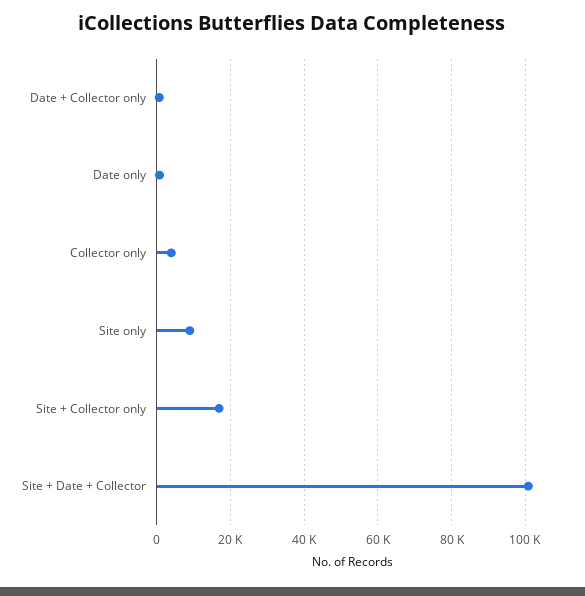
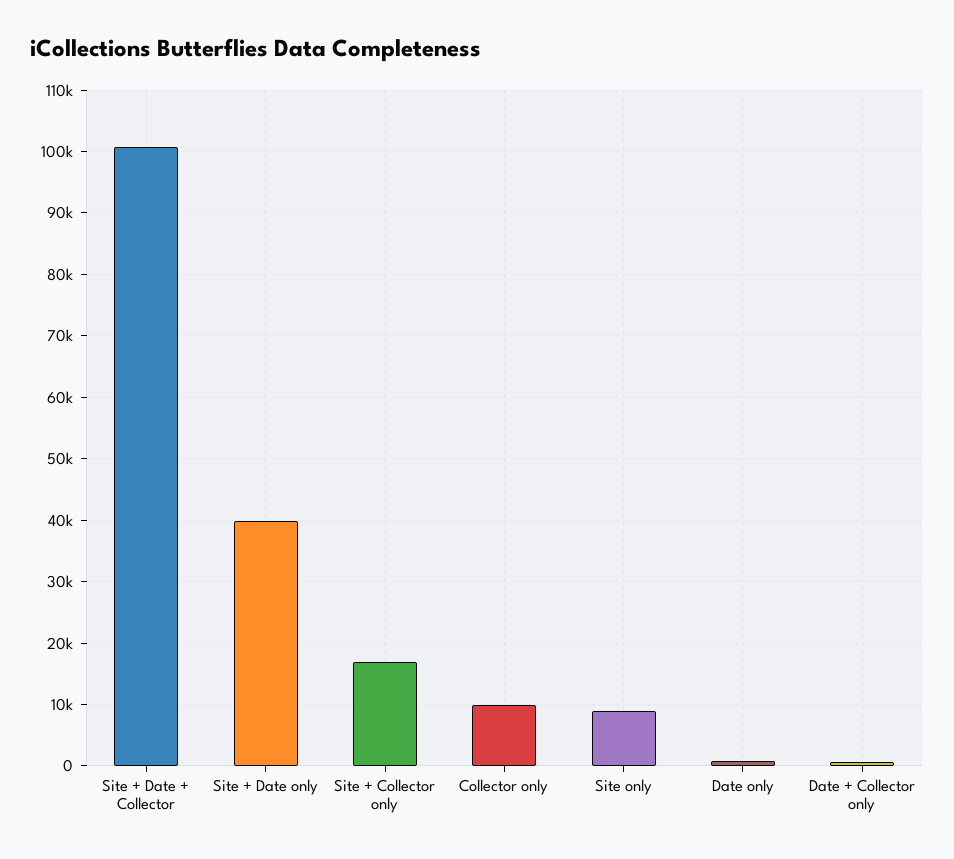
  {
    "Date + Collector only": 1000,
    "Date only": 1000,
-   "Collector only": 4000,
+   "Collector only": 10000,
    "Site only": 9000,
    "Site + Collector only": 17000,
-   "Site + Date + Collector": 101000
+   "Site + Date + Collector": 101000,
+   "Site + Date only": 40000
  }

